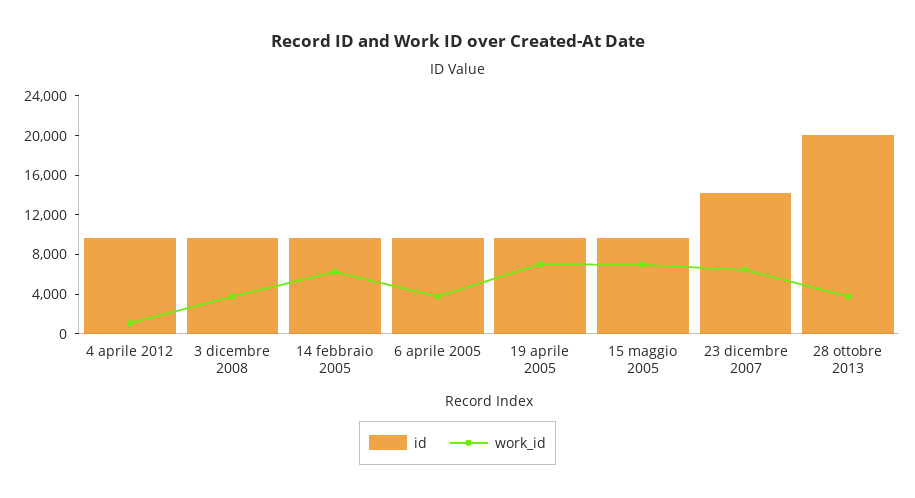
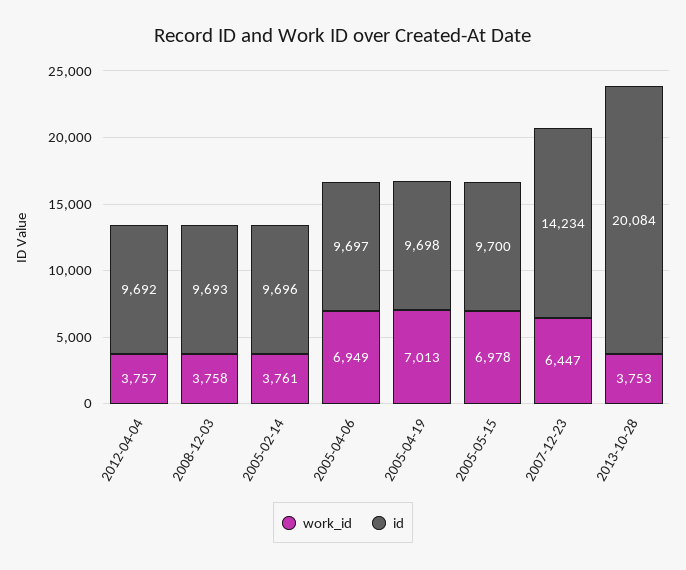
  {
    "id": {
      "4 aprile 2012": 9692,
      "3 dicembre 2008": 9693,
      "14 febbraio 2005": 9696,
      "6 aprile 2005": 9697,
      "19 aprile 2005": 9698,
      "15 maggio 2005": 9700,
      "23 dicembre 2007": 14234,
      "28 ottobre 2013": 20084
    },
    "work_id": {
-     "4 aprile 2012": 1000,
+     "4 aprile 2012": 3757,
      "3 dicembre 2008": 3758,
-     "14 febbraio 2005": 6000,
+     "14 febbraio 2005": 3761,
-     "6 aprile 2005": 4000,
+     "6 aprile 2005": 6949,
      "19 aprile 2005": 7013,
      "15 maggio 2005": 6978,
      "23 dicembre 2007": 6447,
      "28 ottobre 2013": 3753
    }
  }

